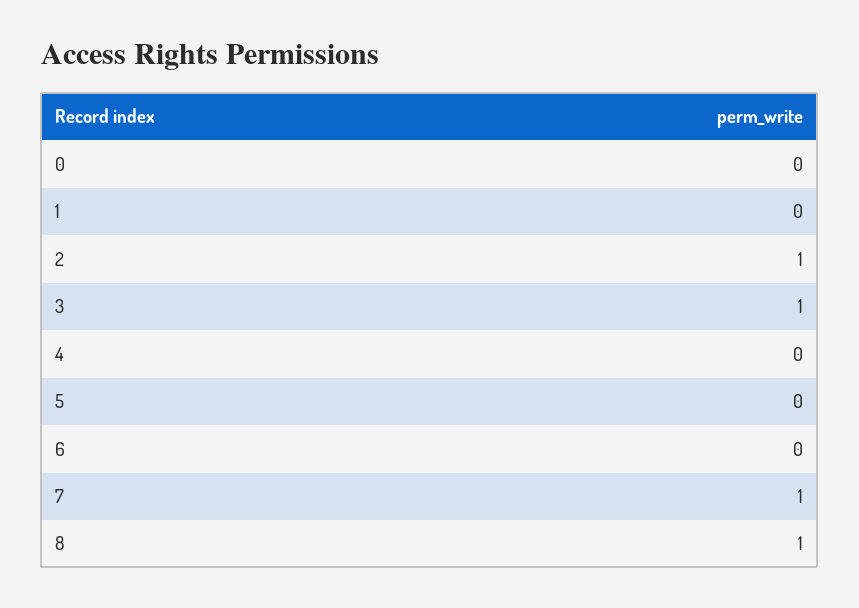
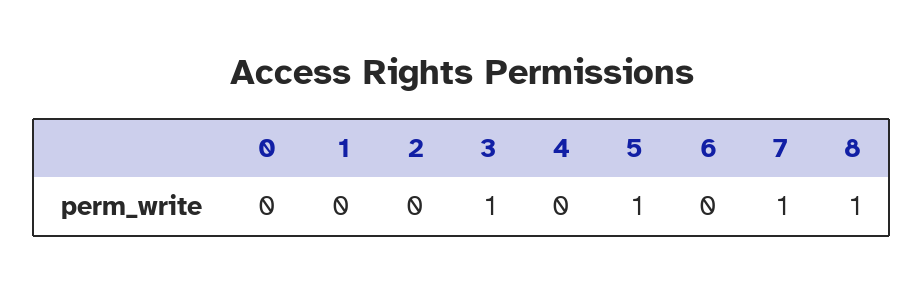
  {
    "0": 0,
    "1": 0,
-   "2": 1,
+   "2": 0,
    "3": 1,
    "4": 0,
-   "5": 0,
+   "5": 1,
    "6": 0,
    "7": 1,
    "8": 1
  }

